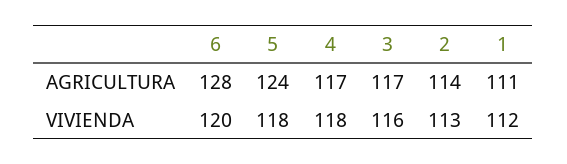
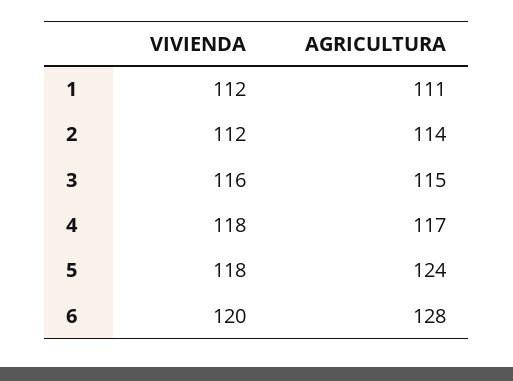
  {
    "6": {
      "AGRICULTURA": 128,
      "VIVIENDA": 120
    },
    "5": {
      "AGRICULTURA": 124,
      "VIVIENDA": 118
    },
    "4": {
      "AGRICULTURA": 117,
      "VIVIENDA": 118
    },
    "3": {
-     "AGRICULTURA": 117,
+     "AGRICULTURA": 115,
      "VIVIENDA": 116
    },
    "2": {
      "AGRICULTURA": 114,
-     "VIVIENDA": 113
+     "VIVIENDA": 112
    },
    "1": {
      "AGRICULTURA": 111,
      "VIVIENDA": 112
    }
  }

